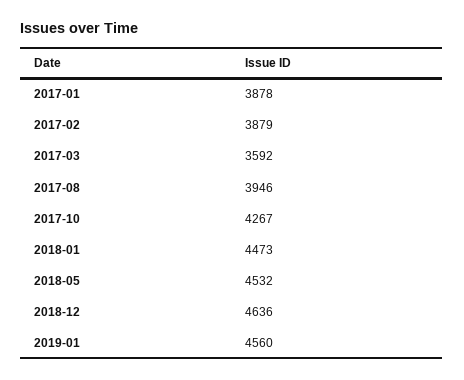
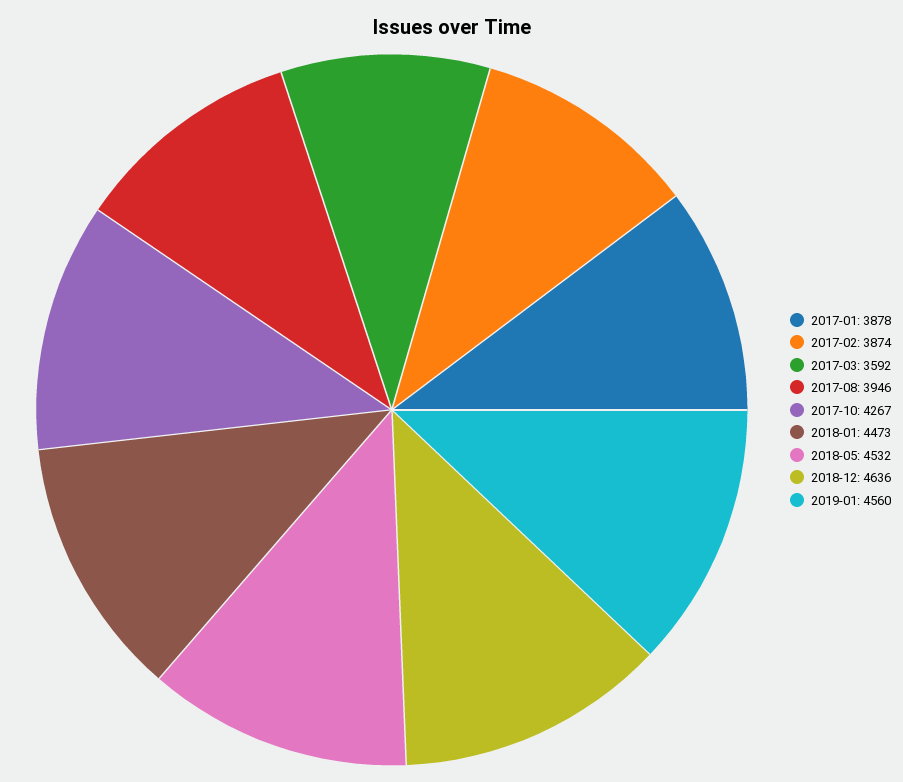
  {
    "2017-01": 3878,
-   "2017-02": 3879,
+   "2017-02": 3874,
    "2017-03": 3592,
    "2017-08": 3946,
    "2017-10": 4267,
    "2018-01": 4473,
    "2018-05": 4532,
    "2018-12": 4636,
    "2019-01": 4560
  }

